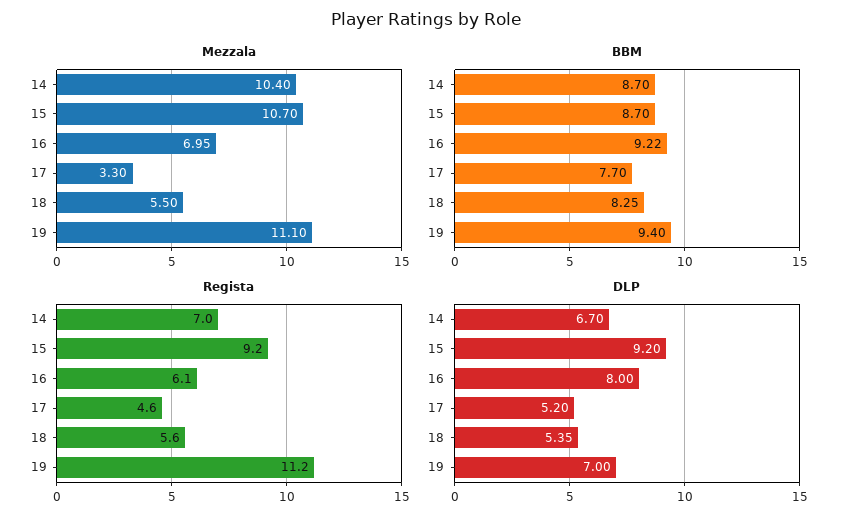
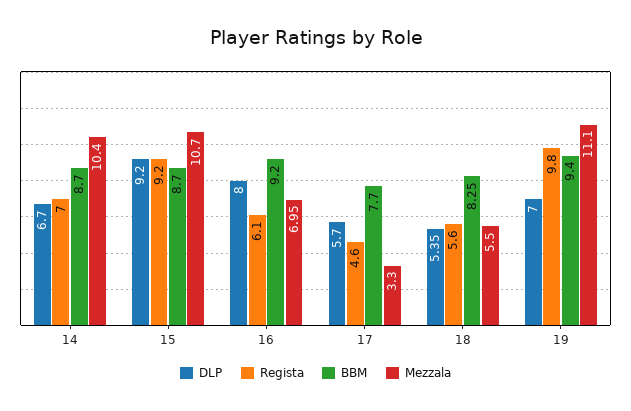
  {
    "Mezzala": {
      "14": 10.4,
      "15": 10.7,
      "16": 6.95,
      "17": 3.3,
      "18": 5.5,
      "19": 11.1
    },
    "BBM": {
      "14": 8.7,
      "15": 8.7,
-     "16": 9.22,
+     "16": 9.2,
      "17": 7.7,
      "18": 8.25,
      "19": 9.4
    },
    "Regista": {
      "14": 7,
      "15": 9.2,
      "16": 6.1,
      "17": 4.6,
      "18": 5.6,
-     "19": 11.2
+     "19": 9.8
    },
    "DLP": {
      "14": 6.7,
      "15": 9.2,
      "16": 8,
-     "17": 5.2,
+     "17": 5.7,
      "18": 5.35,
      "19": 7
    }
  }

